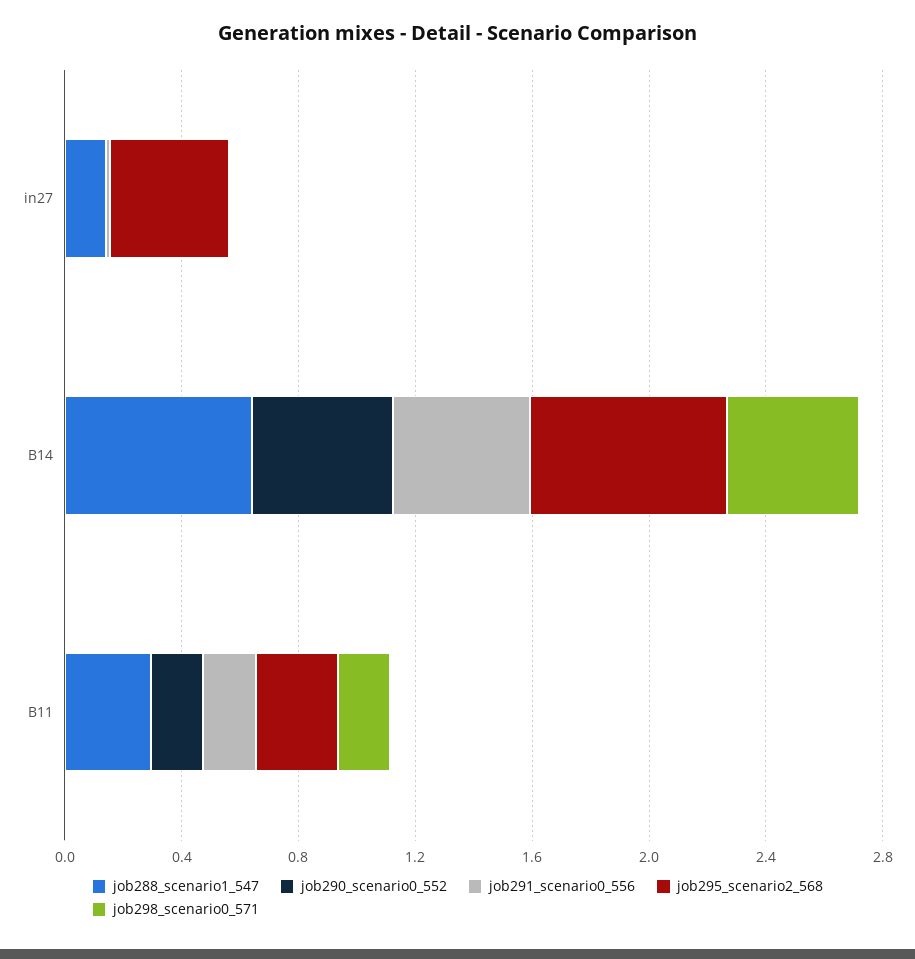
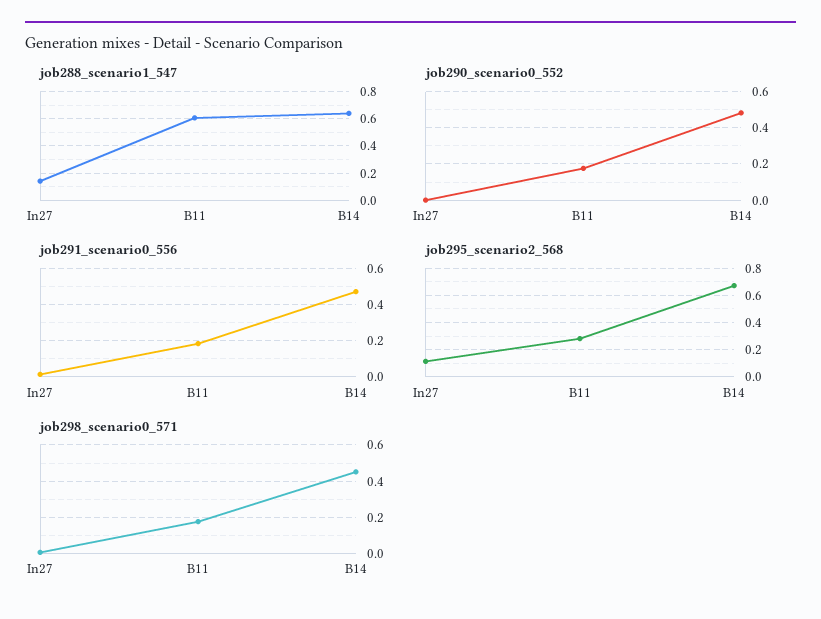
  {
    "job288_scenario1_547": {
      "in27": 0.15,
      "B14": 0.65,
-     "B11": 0.3
+     "B11": 0.6
    },
    "job290_scenario0_552": {
      "in27": 0,
      "B14": 0.5,
      "B11": 0.2
    },
    "job291_scenario0_556": {
      "in27": 0,
      "B14": 0.45,
      "B11": 0.2
    },
    "job295_scenario2_568": {
-     "in27": 0.4,
+     "in27": 0.1,
      "B14": 0.65,
      "B11": 0.3
    },
    "job298_scenario0_571": {
      "in27": 0,
      "B14": 0.45,
      "B11": 0.2
    }
  }

